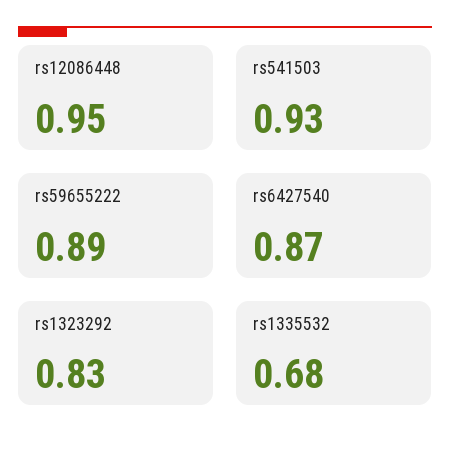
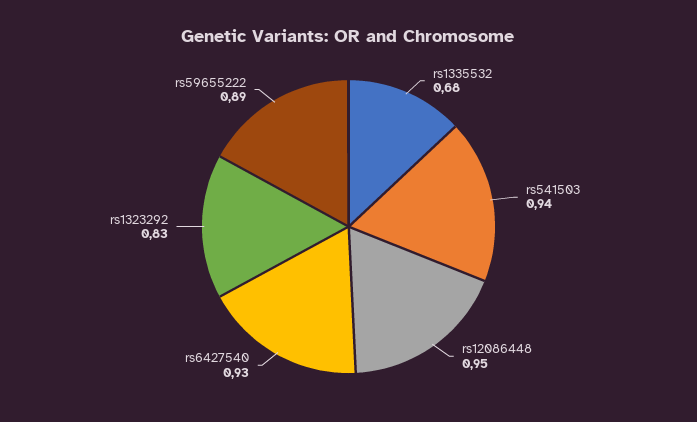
  {
    "rs12086448": 0.95,
-   "rs541503": 0.93,
+   "rs541503": 0.94,
    "rs59655222": 0.89,
-   "rs6427540": 0.87,
+   "rs6427540": 0.93,
    "rs1323292": 0.83,
    "rs1335532": 0.68
  }

